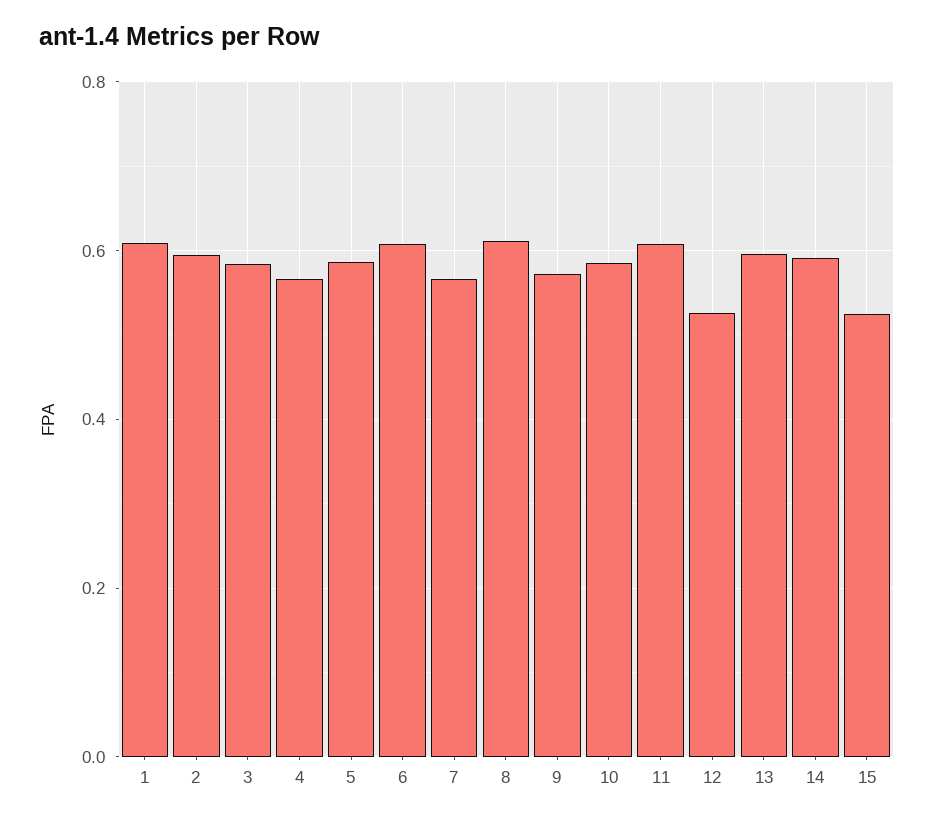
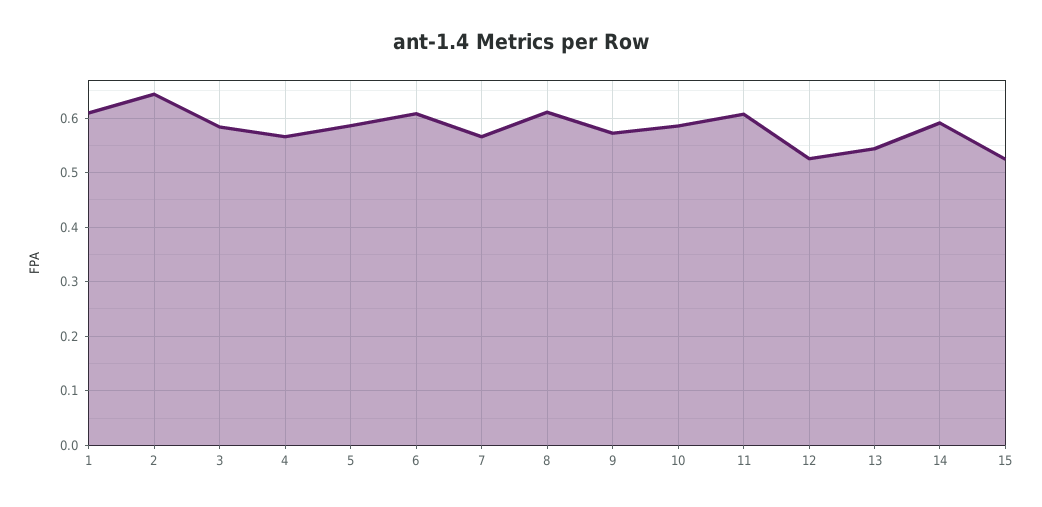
  {
    "1": 0.6,
-   "2": 0.6,
+   "2": 0.64,
    "3": 0.58,
    "4": 0.56,
    "5": 0.58,
    "6": 0.6,
    "7": 0.56,
    "8": 0.62,
    "9": 0.58,
    "10": 0.58,
    "11": 0.6,
    "12": 0.52,
-   "13": 0.6,
+   "13": 0.54,
    "14": 0.6,
    "15": 0.52
  }

